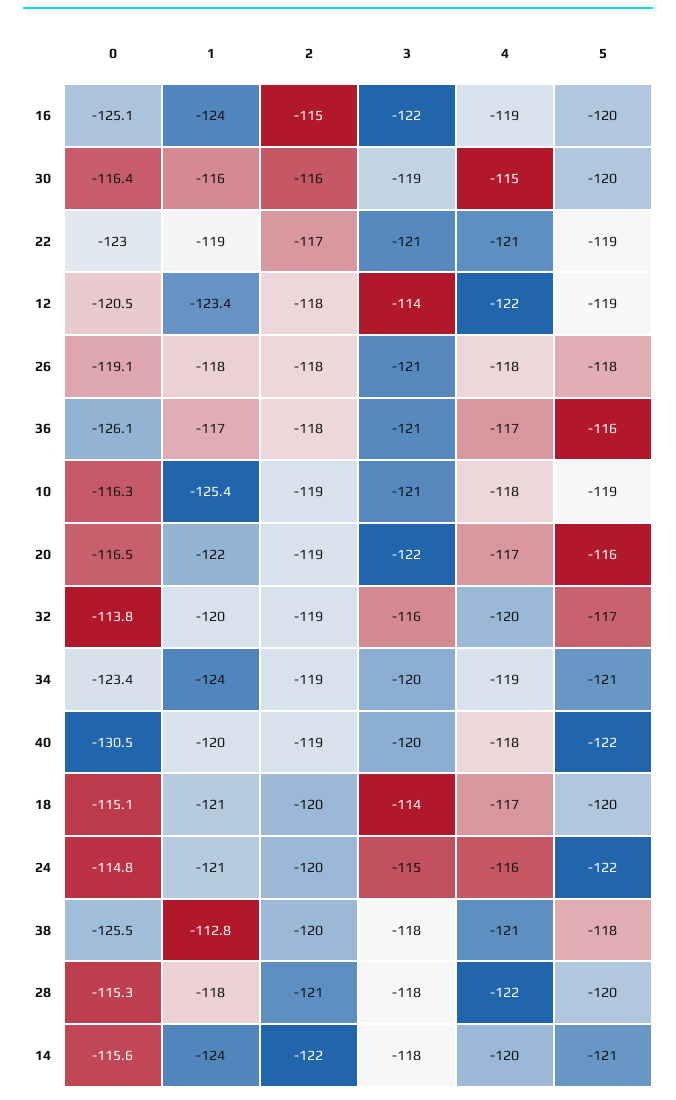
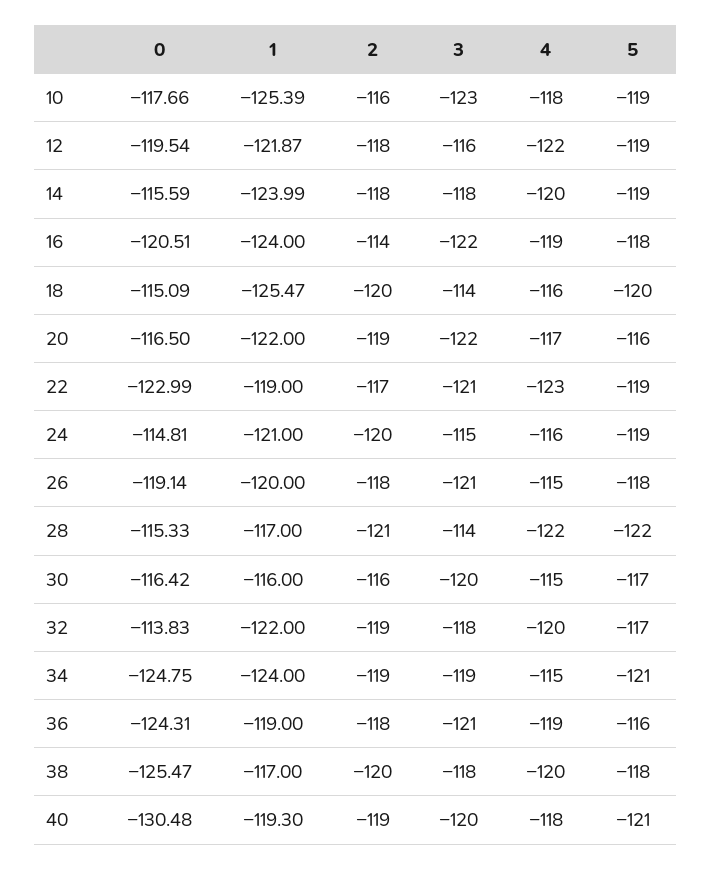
  {
    "0": {
-     "16": -125.1,
+     "16": -120.51,
      "30": -116.42,
      "22": -122.99,
-     "12": -120.5,
+     "12": -119.54,
      "26": -119.14,
-     "36": -126.1,
+     "36": -124.31,
-     "10": -116.3,
+     "10": -117.66,
      "20": -116.5,
      "32": -113.83,
-     "34": -123.4,
+     "34": -124.75,
      "40": -130.48,
      "18": -115.09,
      "24": -114.81,
      "38": -125.47,
      "28": -115.33,
      "14": -115.59
    },
    "1": {
      "16": -124,
      "30": -116,
      "22": -119,
-     "12": -123.4,
+     "12": -121.87,
-     "26": -118,
+     "26": -120,
-     "36": -117,
+     "36": -119,
      "10": -125.39,
      "20": -122,
-     "32": -120,
+     "32": -122,
      "34": -124,
-     "40": -120,
+     "40": -119.3,
-     "18": -121,
+     "18": -125.47,
      "24": -121,
-     "38": -112.8,
+     "38": -117,
-     "28": -118,
+     "28": -117,
      "14": -123.99
    },
    "2": {
-     "16": -115,
+     "16": -114,
      "30": -116,
      "22": -117,
      "12": -118,
      "26": -118,
      "36": -118,
-     "10": -119,
+     "10": -116,
      "20": -119,
      "32": -119,
      "34": -119,
      "40": -119,
      "18": -120,
      "24": -120,
      "38": -120,
      "28": -121,
-     "14": -122
+     "14": -118
    },
    "3": {
      "16": -122,
-     "30": -119,
+     "30": -120,
      "22": -121,
-     "12": -114,
+     "12": -116,
      "26": -121,
      "36": -121,
-     "10": -121,
+     "10": -123,
      "20": -122,
-     "32": -116,
+     "32": -118,
-     "34": -120,
+     "34": -119,
      "40": -120,
      "18": -114,
      "24": -115,
      "38": -118,
-     "28": -118,
+     "28": -114,
      "14": -118
    },
    "4": {
      "16": -119,
      "30": -115,
-     "22": -121,
+     "22": -123,
      "12": -122,
-     "26": -118,
+     "26": -115,
-     "36": -117,
+     "36": -119,
      "10": -118,
      "20": -117,
      "32": -120,
-     "34": -119,
+     "34": -115,
      "40": -118,
-     "18": -117,
+     "18": -116,
      "24": -116,
-     "38": -121,
+     "38": -120,
      "28": -122,
      "14": -120
    },
    "5": {
-     "16": -120,
+     "16": -118,
-     "30": -120,
+     "30": -117,
      "22": -119,
      "12": -119,
      "26": -118,
      "36": -116,
      "10": -119,
      "20": -116,
      "32": -117,
      "34": -121,
-     "40": -122,
+     "40": -121,
      "18": -120,
-     "24": -122,
+     "24": -119,
      "38": -118,
-     "28": -120,
+     "28": -122,
-     "14": -121
+     "14": -119
    }
  }

